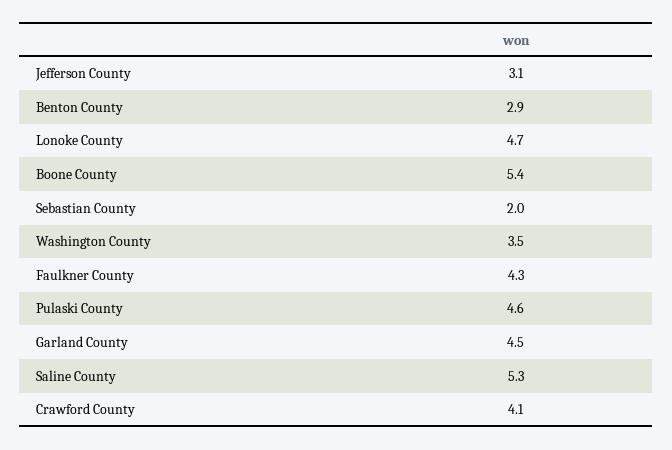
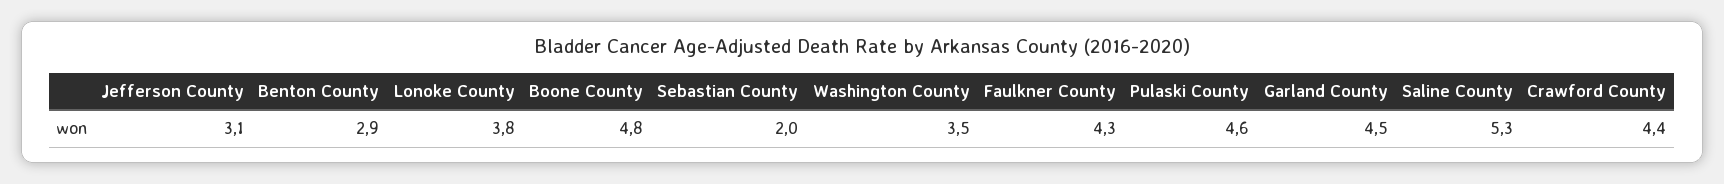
  {
    "Jefferson County": 3.1,
    "Benton County": 2.9,
-   "Lonoke County": 4.7,
+   "Lonoke County": 3.8,
-   "Boone County": 5.4,
+   "Boone County": 4.8,
    "Sebastian County": 2,
    "Washington County": 3.5,
    "Faulkner County": 4.3,
    "Pulaski County": 4.6,
    "Garland County": 4.5,
    "Saline County": 5.3,
-   "Crawford County": 4.1
+   "Crawford County": 4.4
  }

